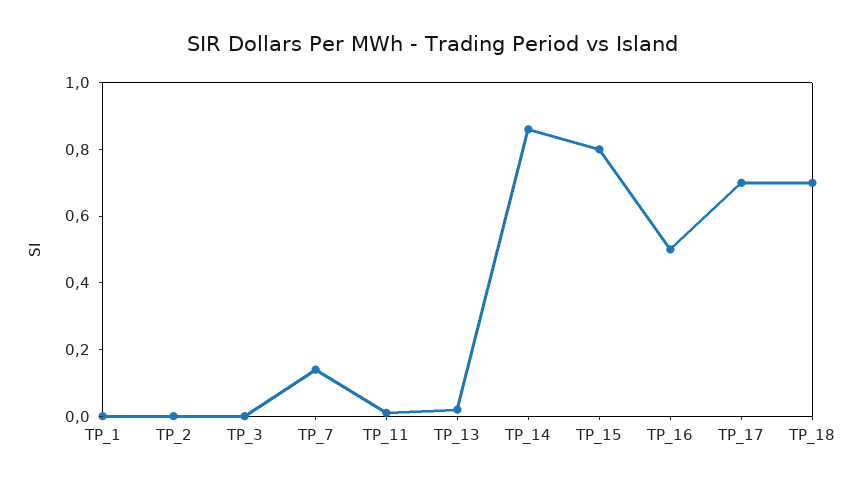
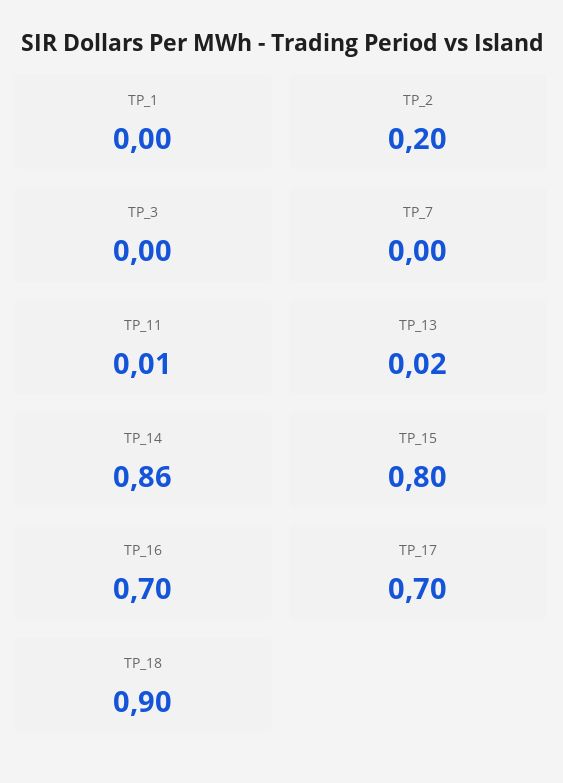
  {
    "TP_1": 0,
-   "TP_2": 0,
+   "TP_2": 0.2,
    "TP_3": 0,
-   "TP_7": 0.15,
+   "TP_7": 0,
    "TP_11": 0.01,
    "TP_13": 0.02,
    "TP_14": 0.86,
    "TP_15": 0.8,
-   "TP_16": 0.5,
+   "TP_16": 0.7,
    "TP_17": 0.7,
-   "TP_18": 0.7
+   "TP_18": 0.9
  }

